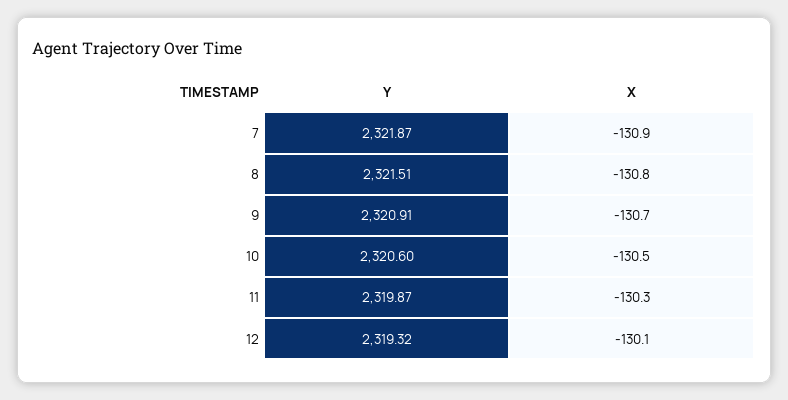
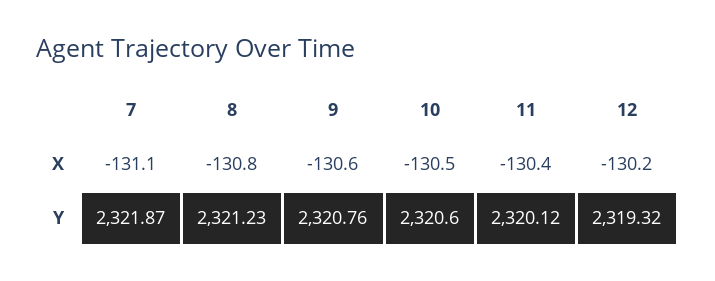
  {
    "Y": {
      "7": 2321.87,
-     "8": 2321.51,
+     "8": 2321.23,
-     "9": 2320.91,
+     "9": 2320.76,
      "10": 2320.6,
-     "11": 2319.87,
+     "11": 2320.12,
      "12": 2319.32
    },
    "X": {
-     "7": -130.9,
+     "7": -131.1,
      "8": -130.8,
-     "9": -130.7,
+     "9": -130.6,
      "10": -130.5,
-     "11": -130.3,
+     "11": -130.4,
-     "12": -130.1
+     "12": -130.2
    }
  }

